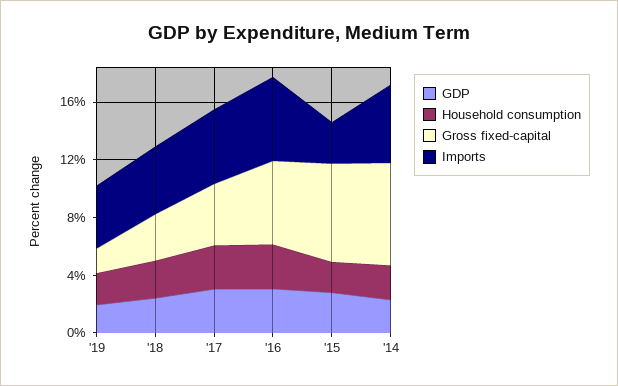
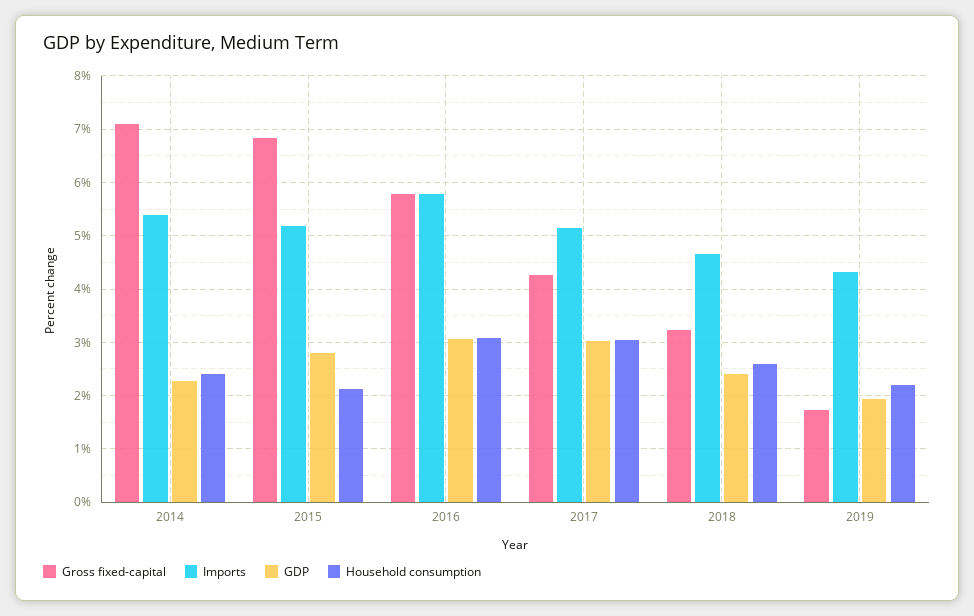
  {
    "GDP": {
      "'19": 2,
      "'18": 2.4,
      "'17": 3,
      "'16": 3,
      "'15": 2.8,
      "'14": 2.2
    },
    "Household consumption": {
      "'19": 2.2,
      "'18": 2.6,
      "'17": 3,
      "'16": 3,
      "'15": 2.2,
      "'14": 2.4
    },
    "Gross fixed-capital": {
      "'19": 1.8,
      "'18": 3.2,
      "'17": 4.2,
      "'16": 5.8,
      "'15": 6.8,
      "'14": 7
    },
    "Imports": {
      "'19": 4.4,
      "'18": 4.6,
      "'17": 5.2,
      "'16": 5.8,
-     "'15": 3,
+     "'15": 5.2,
      "'14": 5.4
    }
  }

